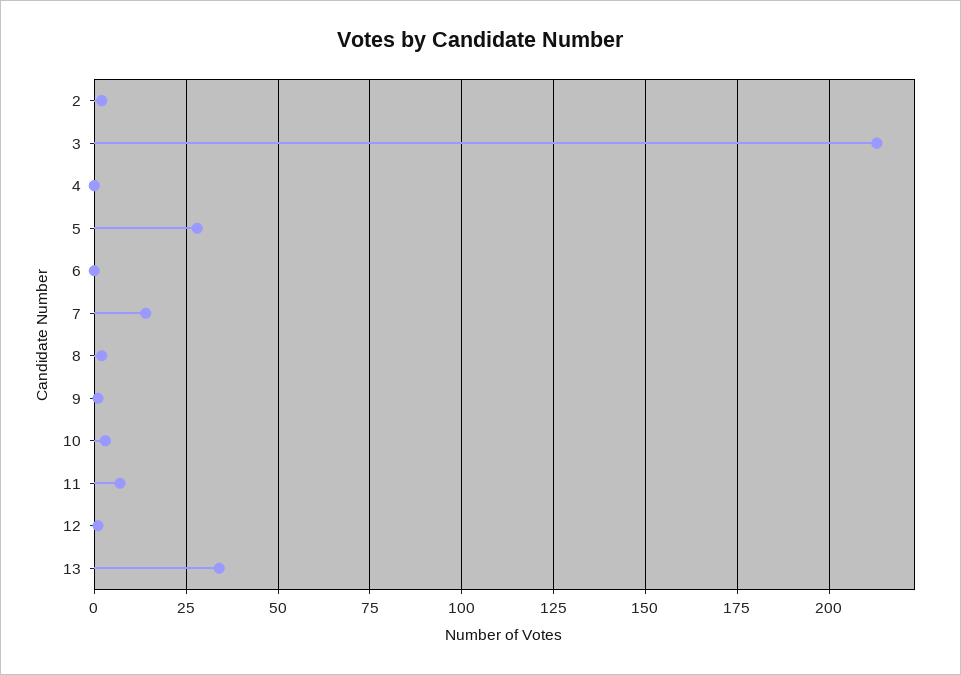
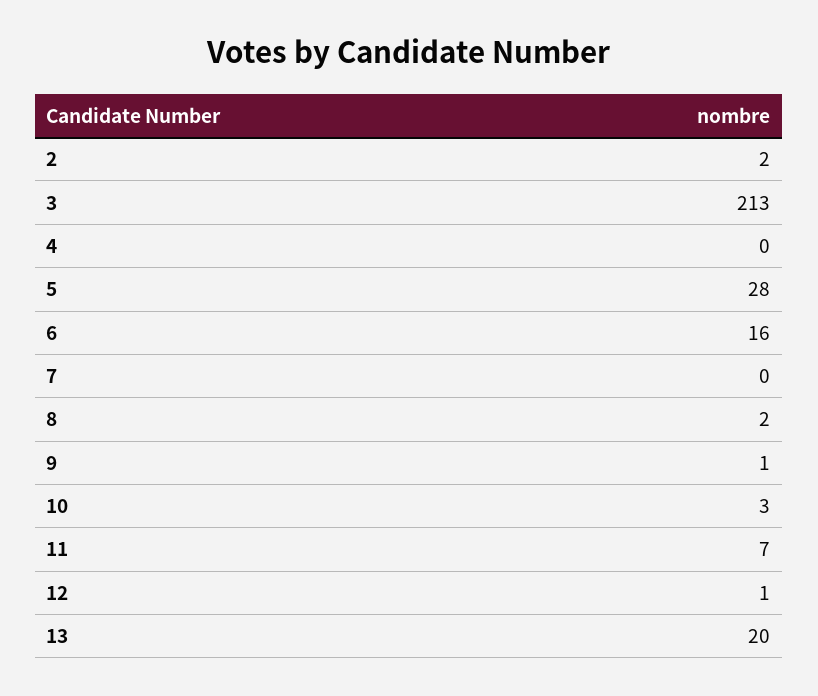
  {
    "2": 2,
    "3": 213,
    "4": 0,
    "5": 28,
-   "6": 0,
+   "6": 16,
-   "7": 15,
+   "7": 0,
    "8": 2,
    "9": 1,
    "10": 3,
    "11": 7,
    "12": 1,
-   "13": 35
+   "13": 20
  }

